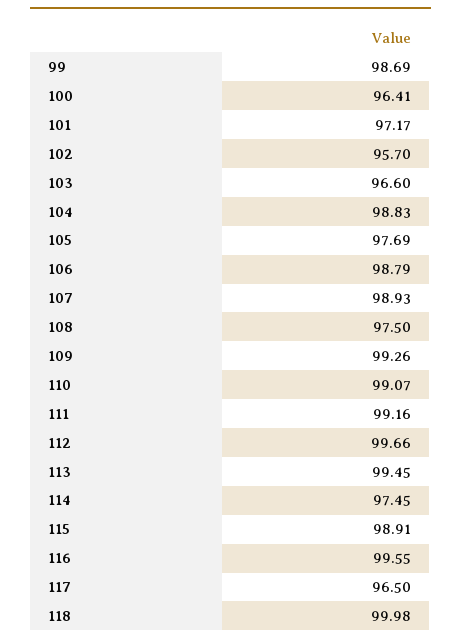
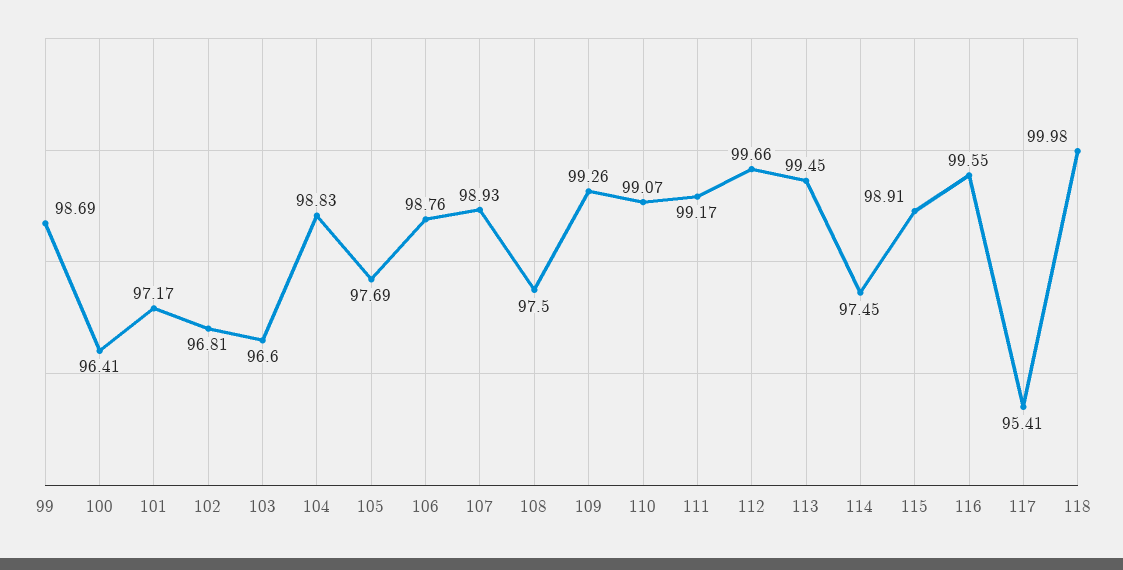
  {
    "99": 98.69,
    "100": 96.41,
    "101": 97.17,
-   "102": 95.7,
+   "102": 96.81,
    "103": 96.6,
    "104": 98.83,
    "105": 97.69,
-   "106": 98.79,
+   "106": 98.76,
    "107": 98.93,
    "108": 97.5,
    "109": 99.26,
    "110": 99.07,
-   "111": 99.16,
+   "111": 99.17,
    "112": 99.66,
    "113": 99.45,
    "114": 97.45,
    "115": 98.91,
    "116": 99.55,
-   "117": 96.5,
+   "117": 95.41,
    "118": 99.98
  }

